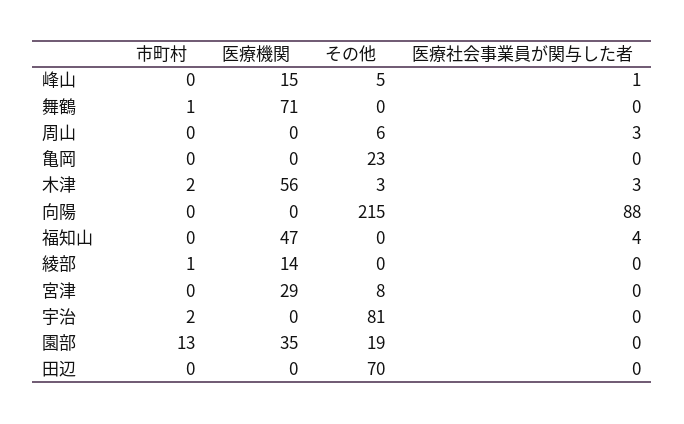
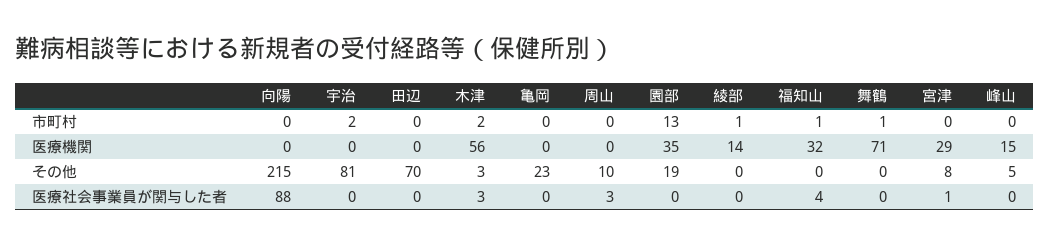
  {
    "市町村": {
      "峰山": 0,
      "舞鶴": 1,
      "周山": 0,
      "亀岡": 0,
      "木津": 2,
      "向陽": 0,
-     "福知山": 0,
+     "福知山": 1,
      "綾部": 1,
      "宮津": 0,
      "宇治": 2,
      "園部": 13,
      "田辺": 0
    },
    "医療機関": {
      "峰山": 15,
      "舞鶴": 71,
      "周山": 0,
      "亀岡": 0,
      "木津": 56,
      "向陽": 0,
-     "福知山": 47,
+     "福知山": 32,
      "綾部": 14,
      "宮津": 29,
      "宇治": 0,
      "園部": 35,
      "田辺": 0
    },
    "その他": {
      "峰山": 5,
      "舞鶴": 0,
-     "周山": 6,
+     "周山": 10,
      "亀岡": 23,
      "木津": 3,
      "向陽": 215,
      "福知山": 0,
      "綾部": 0,
      "宮津": 8,
      "宇治": 81,
      "園部": 19,
      "田辺": 70
    },
    "医療社会事業員が関与した者": {
-     "峰山": 1,
+     "峰山": 0,
      "舞鶴": 0,
      "周山": 3,
      "亀岡": 0,
      "木津": 3,
      "向陽": 88,
      "福知山": 4,
      "綾部": 0,
-     "宮津": 0,
+     "宮津": 1,
      "宇治": 0,
      "園部": 0,
      "田辺": 0
    }
  }

